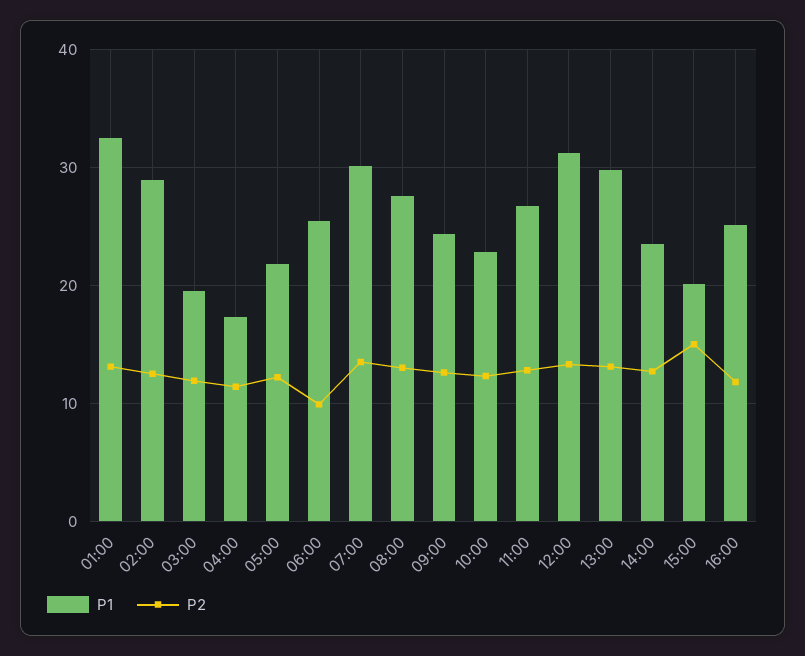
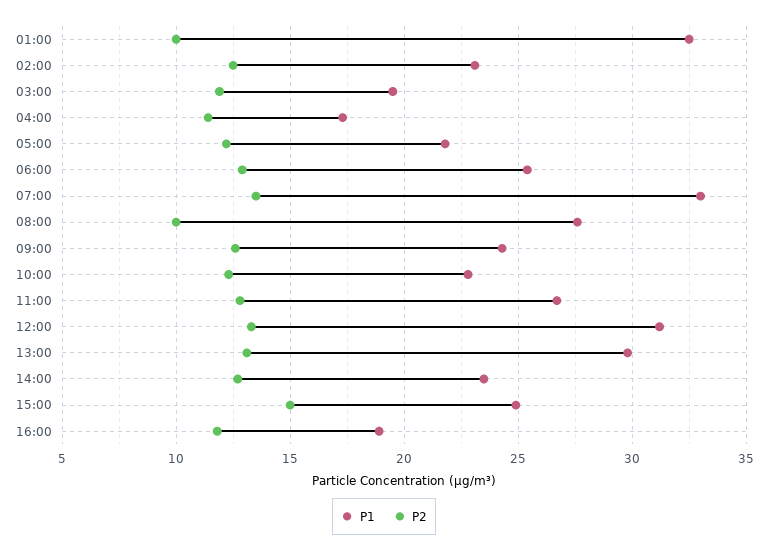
  {
    "P1": {
      "01:00": 32.5,
-     "02:00": 29,
+     "02:00": 23,
      "03:00": 19.5,
      "04:00": 17.5,
      "05:00": 22,
      "06:00": 25.5,
-     "07:00": 30,
+     "07:00": 33,
      "08:00": 27.5,
      "09:00": 24.5,
      "10:00": 23,
      "11:00": 26.5,
      "12:00": 31,
      "13:00": 30,
      "14:00": 23.5,
-     "15:00": 20,
+     "15:00": 25,
-     "16:00": 25
+     "16:00": 19
    },
    "P2": {
-     "01:00": 13,
+     "01:00": 10,
      "02:00": 12.5,
      "03:00": 12,
      "04:00": 11.5,
      "05:00": 12,
-     "06:00": 10,
+     "06:00": 13,
      "07:00": 13.5,
-     "08:00": 13,
+     "08:00": 10,
      "09:00": 12.5,
      "10:00": 12.5,
      "11:00": 13,
      "12:00": 13.5,
      "13:00": 13,
      "14:00": 12.5,
      "15:00": 15,
      "16:00": 12
    }
  }

